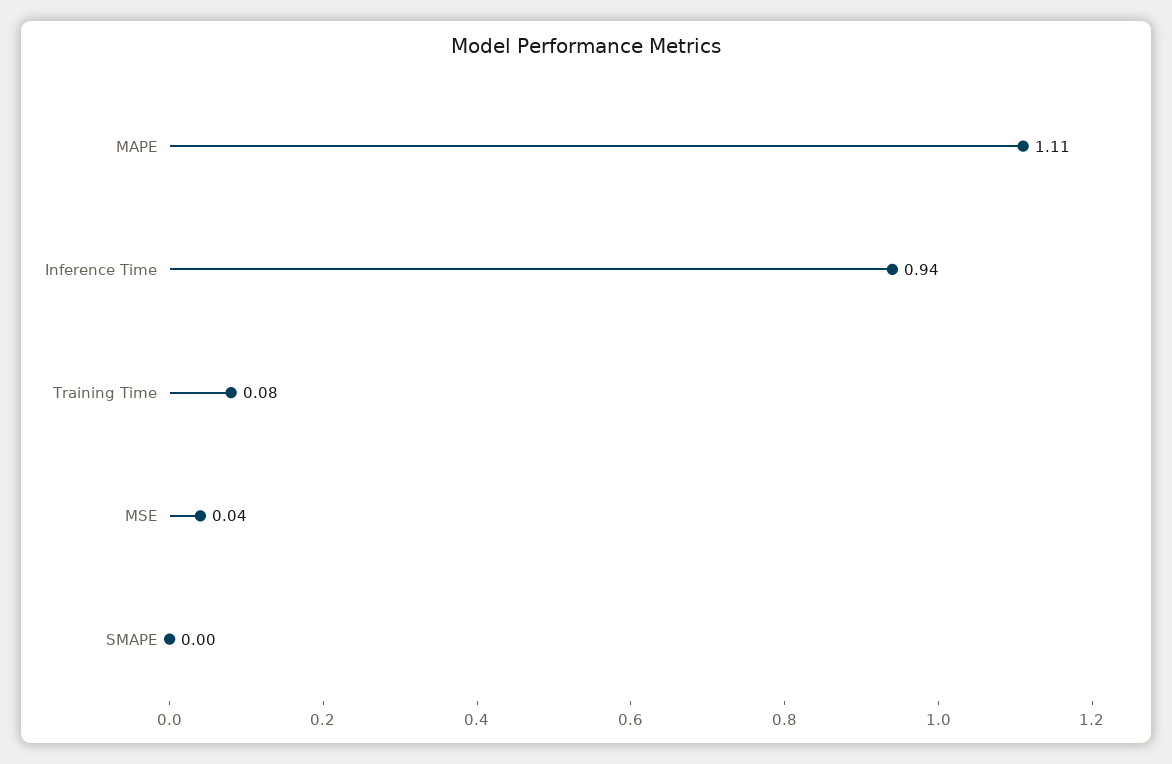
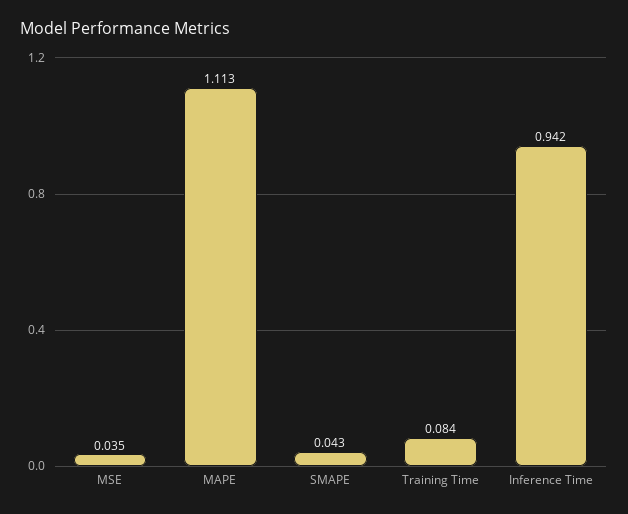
  {
    "MAPE": 1.113,
    "Inference Time": 0.942,
    "Training Time": 0.084,
    "MSE": 0.035,
-   "SMAPE": 0
+   "SMAPE": 0.043
  }

